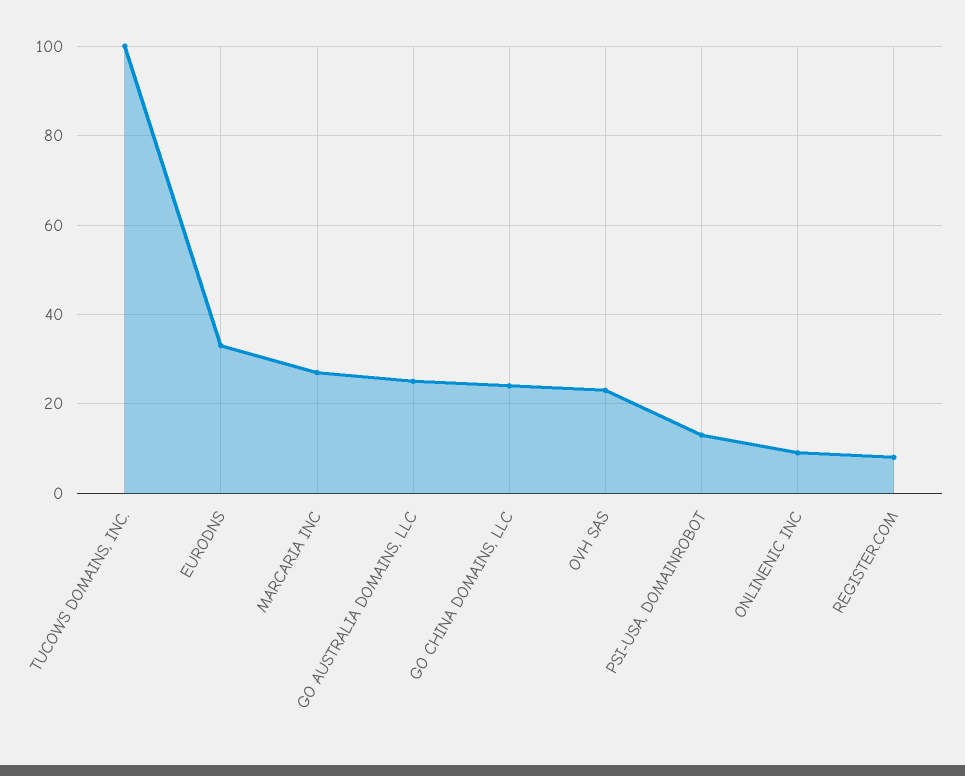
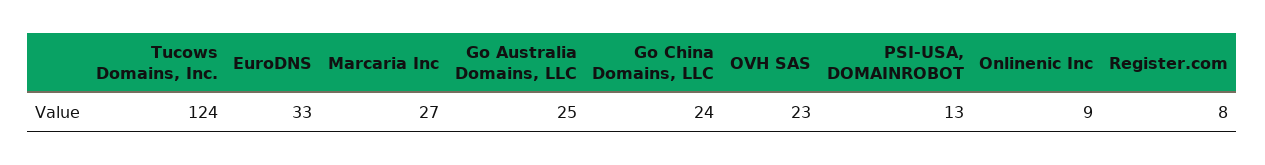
  {
-   "TUCOWS DOMAINS, INC.": 100,
+   "TUCOWS DOMAINS, INC.": 124,
    "EURODNS": 33,
    "MARCARIA INC": 27,
    "GO AUSTRALIA DOMAINS, LLC": 25,
    "GO CHINA DOMAINS, LLC": 24,
    "OVH SAS": 23,
    "PSI-USA, DOMAINROBOT": 13,
    "ONLINENIC INC": 9,
    "REGISTER.COM": 8
  }

